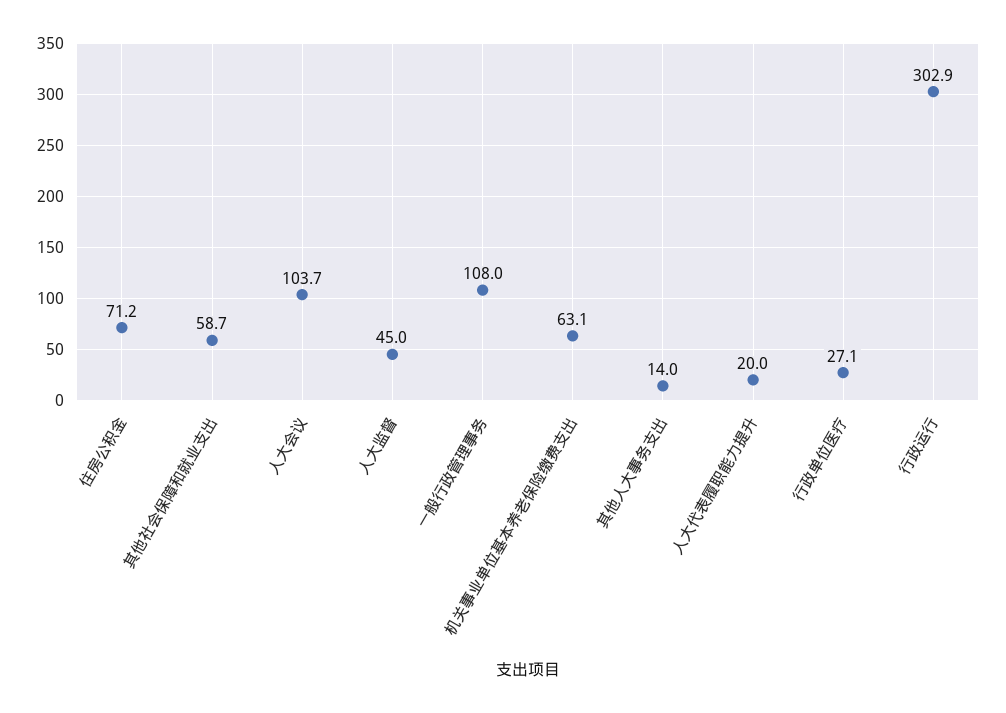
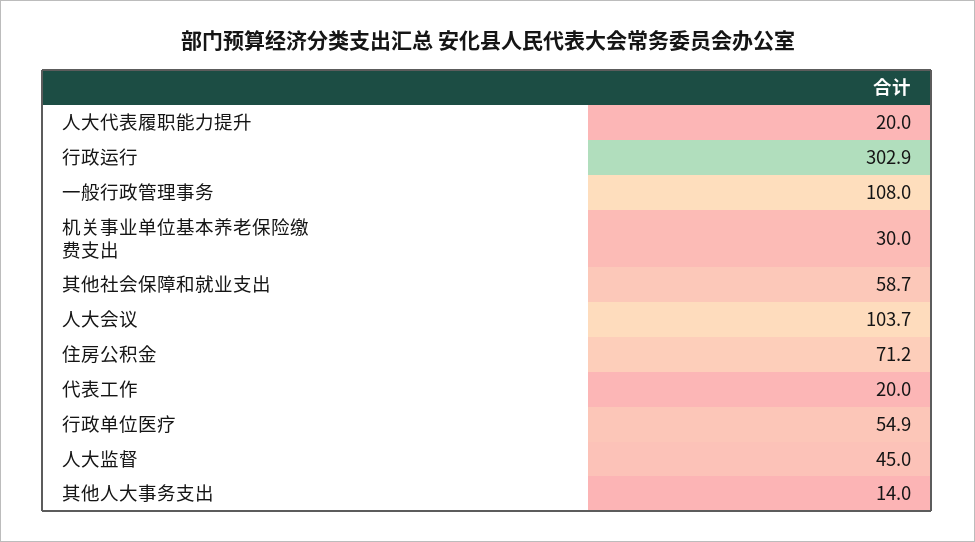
  {
    "住房公积金": 71.2,
    "其他社会保障和就业支出": 58.7,
    "人大会议": 103.7,
    "人大监督": 45,
    "一般行政管理事务": 108,
-   "机关事业单位基本养老保险缴费支出": 63.1,
+   "机关事业单位基本养老保险缴费支出": 30,
    "其他人大事务支出": 14,
    "人大代表履职能力提升": 20,
-   "行政单位医疗": 27.1,
+   "行政单位医疗": 54.9,
-   "行政运行": 302.9
+   "行政运行": 302.9,
+   "代表工作": 20
  }

